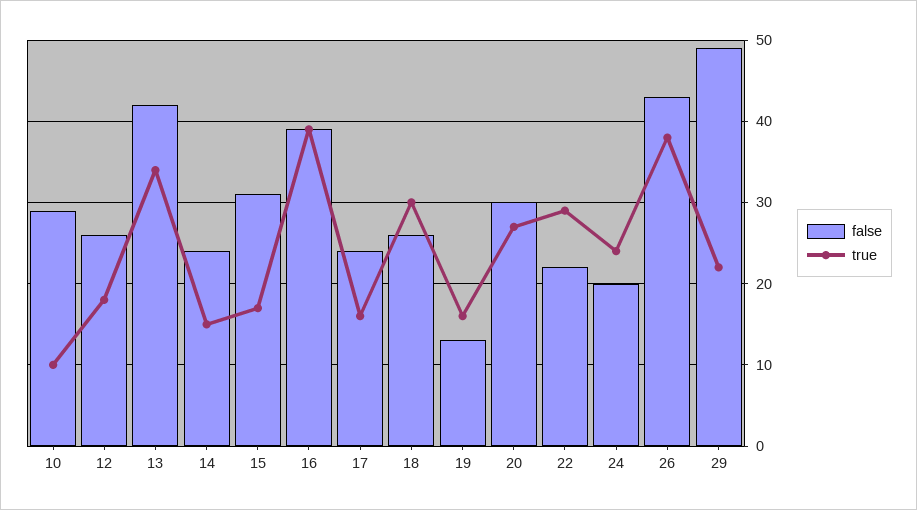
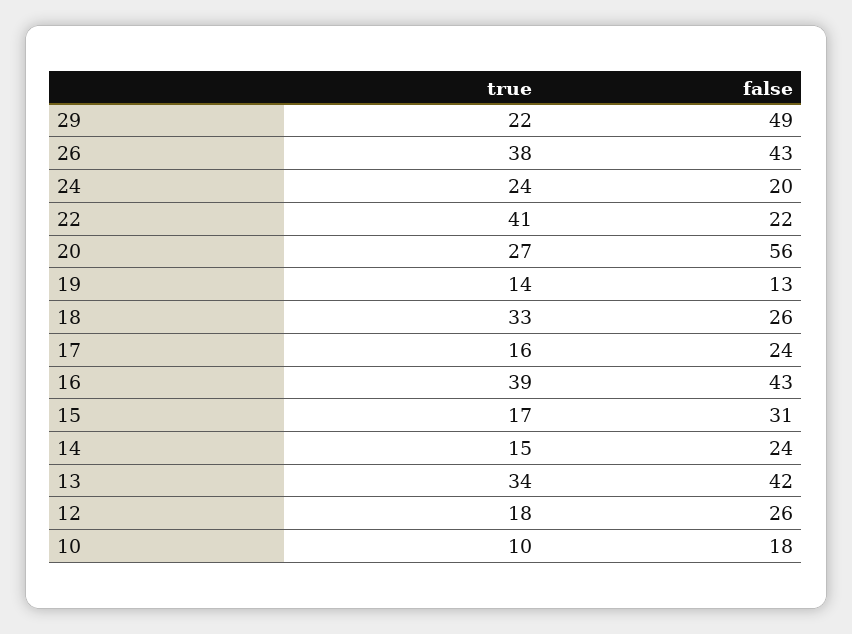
  {
    "false": {
-     "10": 29,
+     "10": 18,
      "12": 26,
      "13": 42,
      "14": 24,
      "15": 31,
-     "16": 39,
+     "16": 43,
      "17": 24,
      "18": 26,
      "19": 13,
-     "20": 30,
+     "20": 56,
      "22": 22,
      "24": 20,
      "26": 43,
      "29": 49
    },
    "true": {
      "10": 10,
      "12": 18,
      "13": 34,
      "14": 15,
      "15": 17,
      "16": 39,
      "17": 16,
-     "18": 30,
+     "18": 33,
-     "19": 16,
+     "19": 14,
      "20": 27,
-     "22": 29,
+     "22": 41,
      "24": 24,
      "26": 38,
      "29": 22
    }
  }

